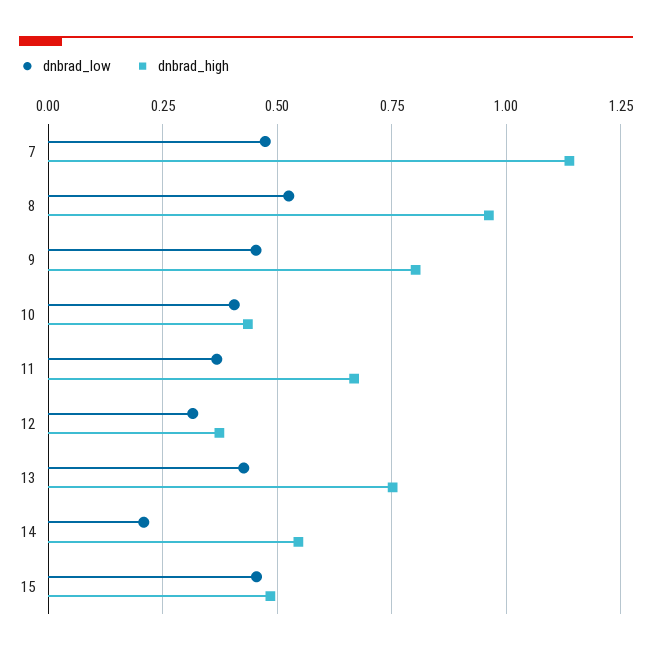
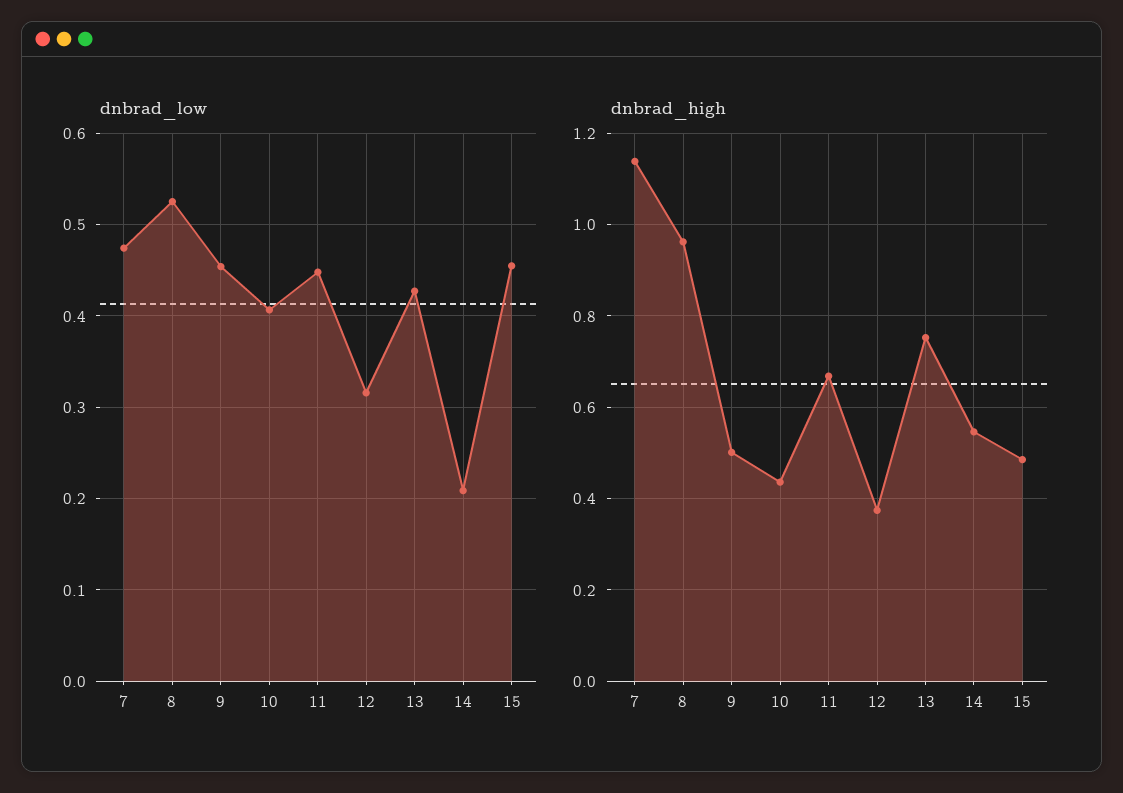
  {
    "dnbrad_low": {
      "7": 0.47,
      "8": 0.53,
      "9": 0.45,
      "10": 0.41,
-     "11": 0.375,
+     "11": 0.45,
      "12": 0.32,
      "13": 0.43,
      "14": 0.21,
      "15": 0.45
    },
    "dnbrad_high": {
      "7": 1.14,
      "8": 0.96,
-     "9": 0.8,
+     "9": 0.5,
      "10": 0.44,
      "11": 0.66,
      "12": 0.38,
      "13": 0.76,
      "14": 0.54,
      "15": 0.48
    }
  }

